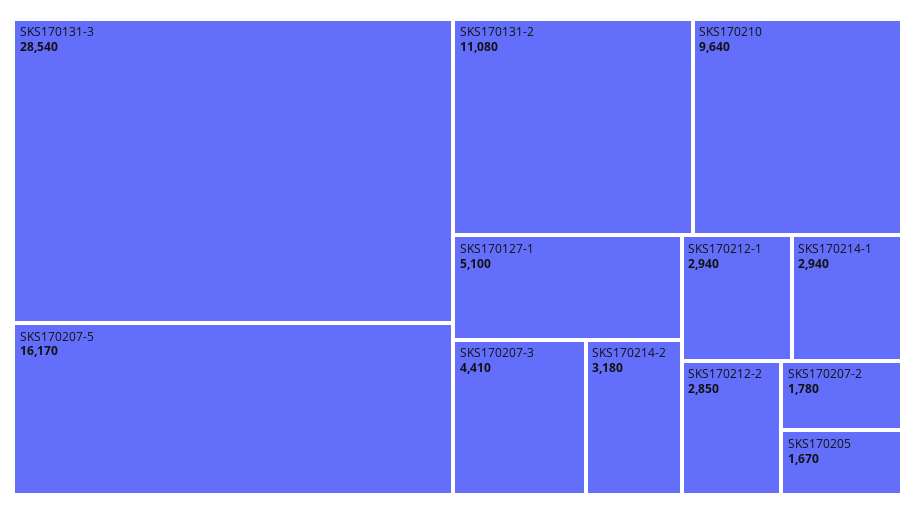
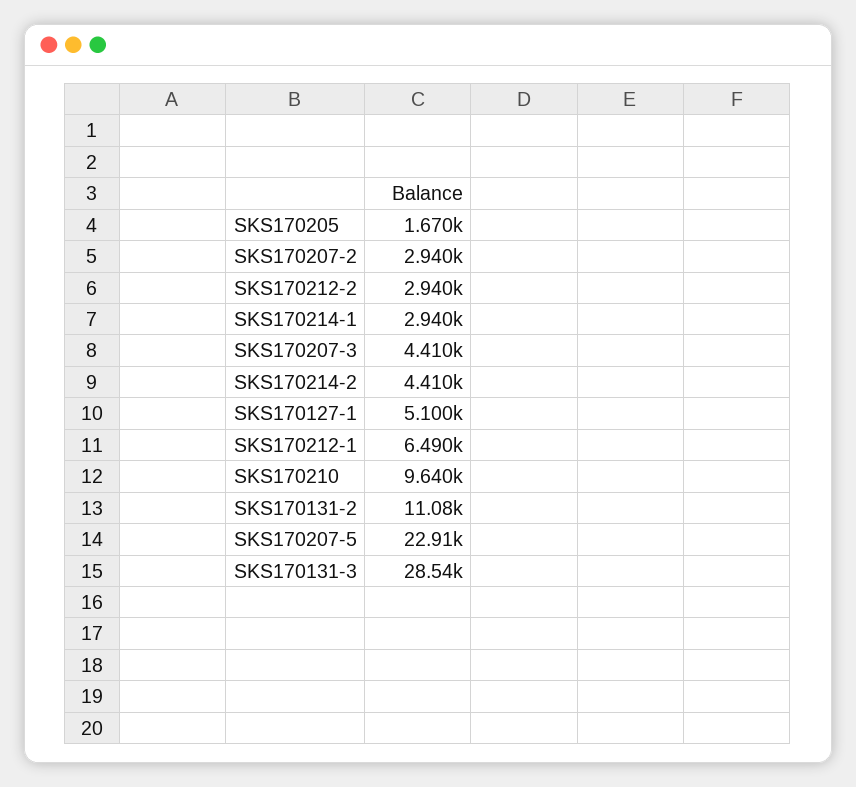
  {
    "SKS170131-3": 28540,
-   "SKS170207-5": 16170,
+   "SKS170207-5": 22910,
    "SKS170131-2": 11080,
    "SKS170210": 9640,
    "SKS170127-1": 5100,
    "SKS170207-3": 4410,
-   "SKS170214-2": 3180,
+   "SKS170214-2": 4410,
-   "SKS170212-1": 2940,
+   "SKS170212-1": 6490,
    "SKS170214-1": 2940,
-   "SKS170212-2": 2850,
+   "SKS170212-2": 2940,
-   "SKS170207-2": 1780,
+   "SKS170207-2": 2940,
    "SKS170205": 1670
  }

